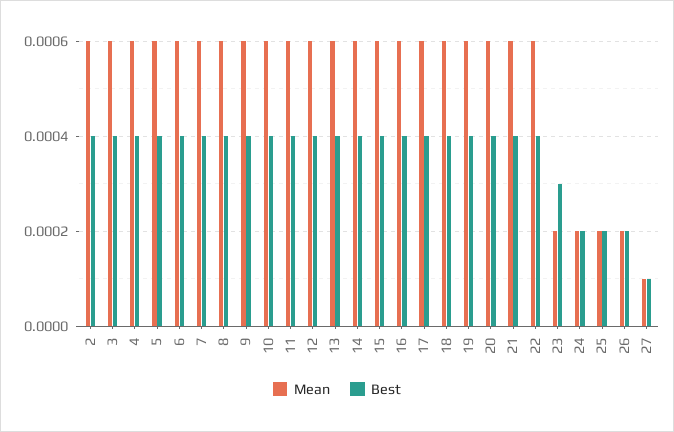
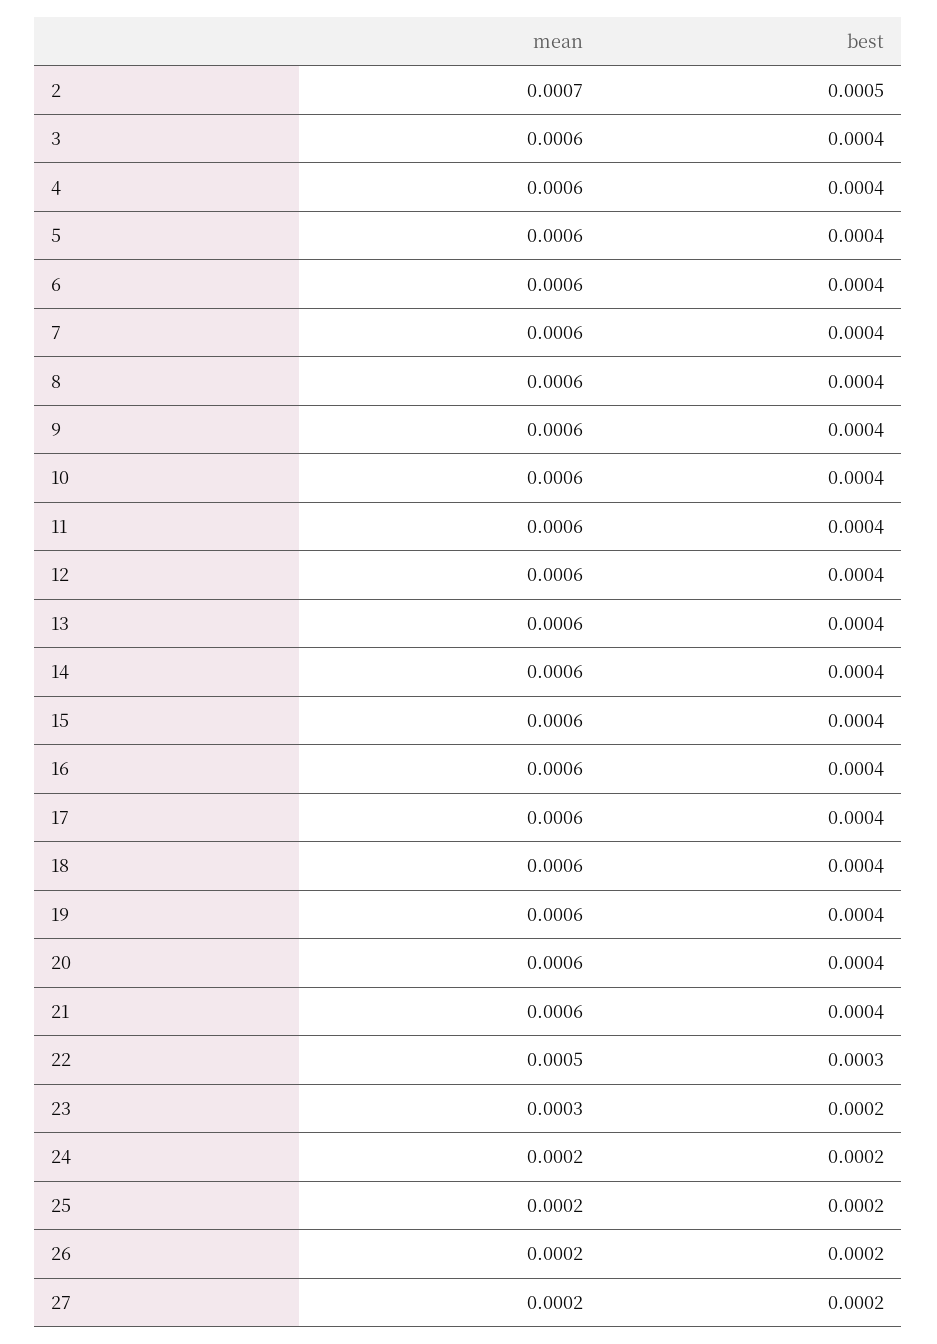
  {
    "Mean": {
-     "2": 0.0006,
+     "2": 0.0007,
      "3": 0.0006,
      "4": 0.0006,
      "5": 0.0006,
      "6": 0.0006,
      "7": 0.0006,
      "8": 0.0006,
      "9": 0.0006,
      "10": 0.0006,
      "11": 0.0006,
      "12": 0.0006,
      "13": 0.0006,
      "14": 0.0006,
      "15": 0.0006,
      "16": 0.0006,
      "17": 0.0006,
      "18": 0.0006,
      "19": 0.0006,
      "20": 0.0006,
      "21": 0.0006,
-     "22": 0.0006,
+     "22": 0.0005,
-     "23": 0.0002,
+     "23": 0.0003,
      "24": 0.0002,
      "25": 0.0002,
      "26": 0.0002,
-     "27": 0.0001
+     "27": 0.0002
    },
    "Best": {
-     "2": 0.0004,
+     "2": 0.0005,
      "3": 0.0004,
      "4": 0.0004,
      "5": 0.0004,
      "6": 0.0004,
      "7": 0.0004,
      "8": 0.0004,
      "9": 0.0004,
      "10": 0.0004,
      "11": 0.0004,
      "12": 0.0004,
      "13": 0.0004,
      "14": 0.0004,
      "15": 0.0004,
      "16": 0.0004,
      "17": 0.0004,
      "18": 0.0004,
      "19": 0.0004,
      "20": 0.0004,
      "21": 0.0004,
-     "22": 0.0004,
+     "22": 0.0003,
-     "23": 0.0003,
+     "23": 0.0002,
      "24": 0.0002,
      "25": 0.0002,
      "26": 0.0002,
-     "27": 0.0001
+     "27": 0.0002
    }
  }

